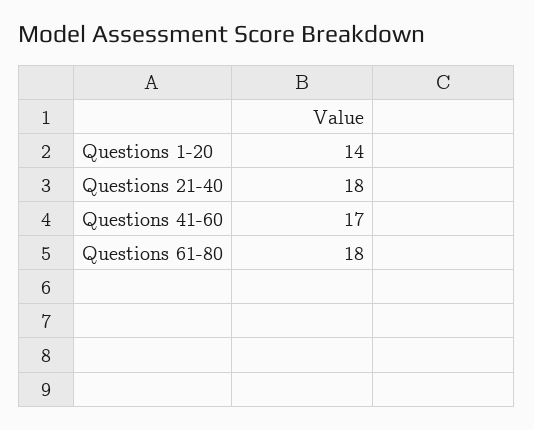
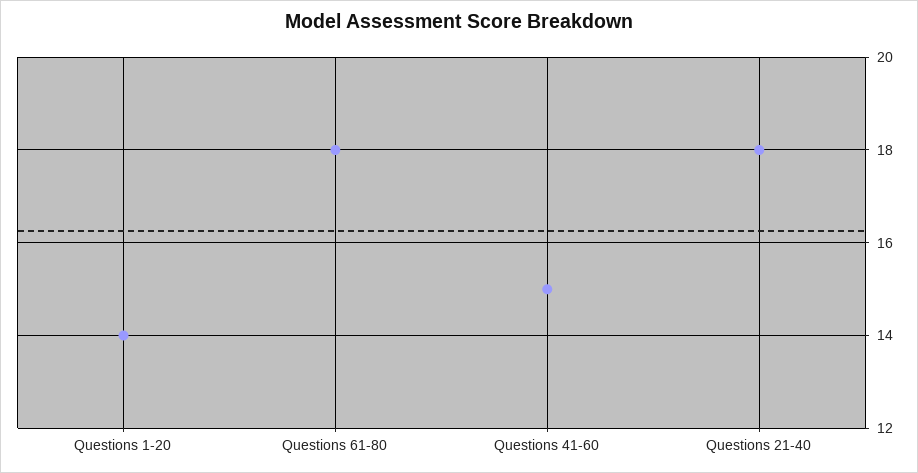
  {
    "Questions 1-20": 14,
    "Questions 21-40": 18,
-   "Questions 41-60": 17,
+   "Questions 41-60": 15,
    "Questions 61-80": 18
  }

